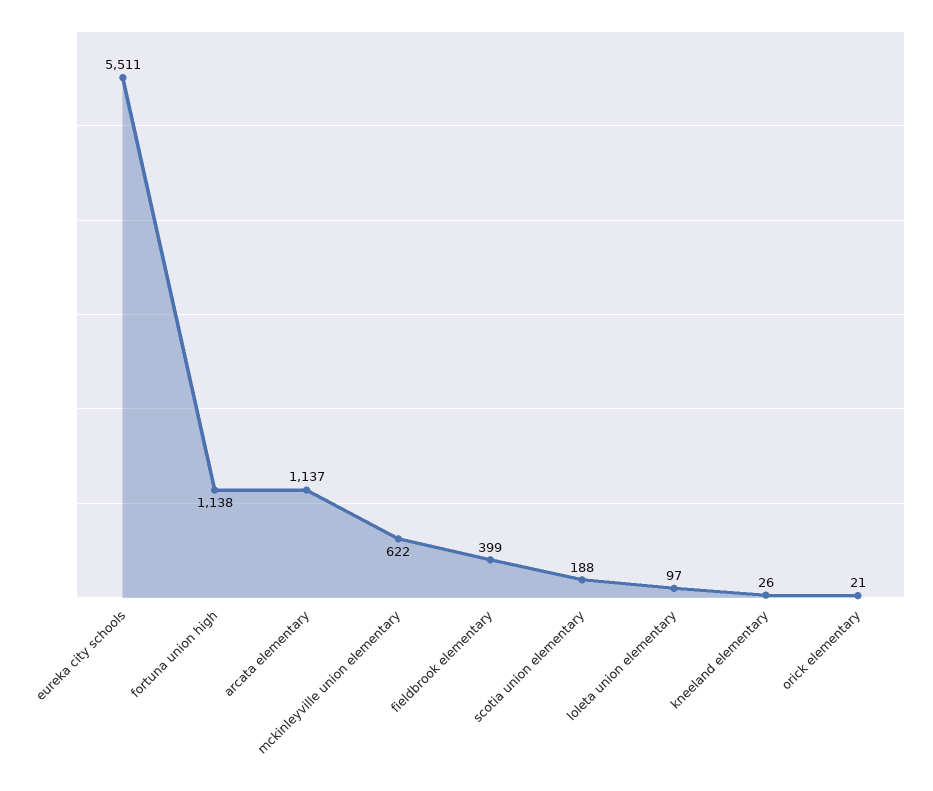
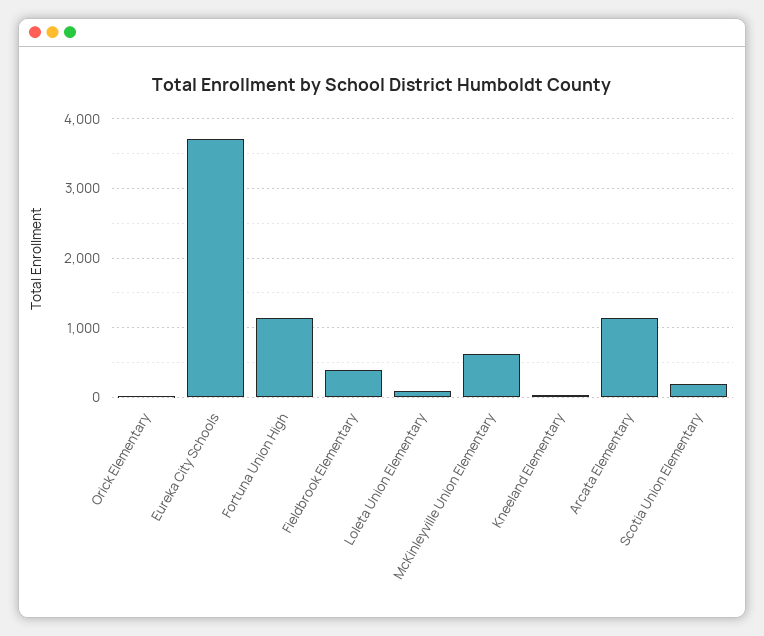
  {
-   "eureka city schools": 5511,
+   "eureka city schools": 3700,
    "fortuna union high": 1138,
    "arcata elementary": 1137,
    "mckinleyville union elementary": 622,
    "fieldbrook elementary": 399,
    "scotia union elementary": 188,
    "loleta union elementary": 97,
    "kneeland elementary": 26,
    "orick elementary": 21
  }

